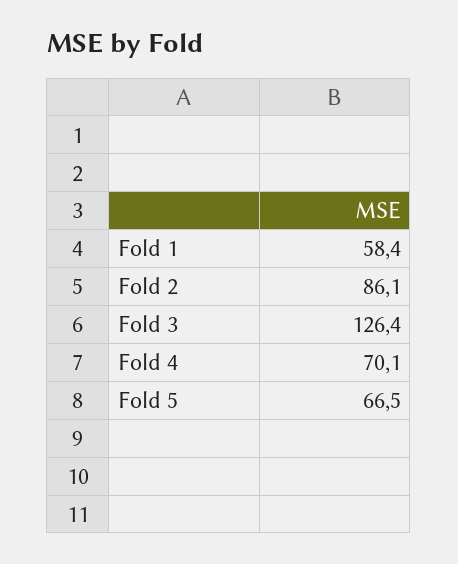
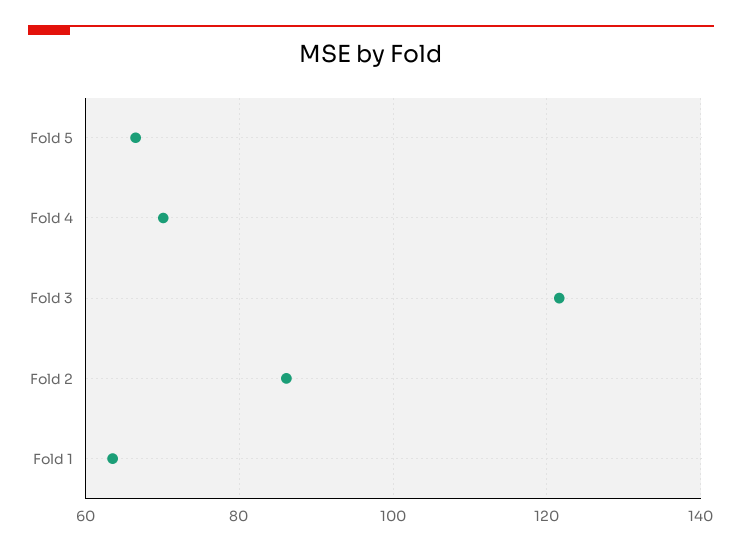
  {
-   "Fold 1": 58.4,
+   "Fold 1": 64,
    "Fold 2": 86.1,
-   "Fold 3": 126.4,
+   "Fold 3": 122,
    "Fold 4": 70.1,
    "Fold 5": 66.5
  }

